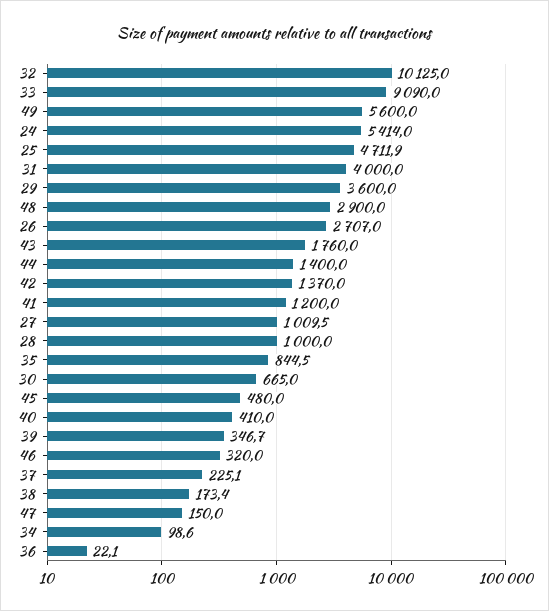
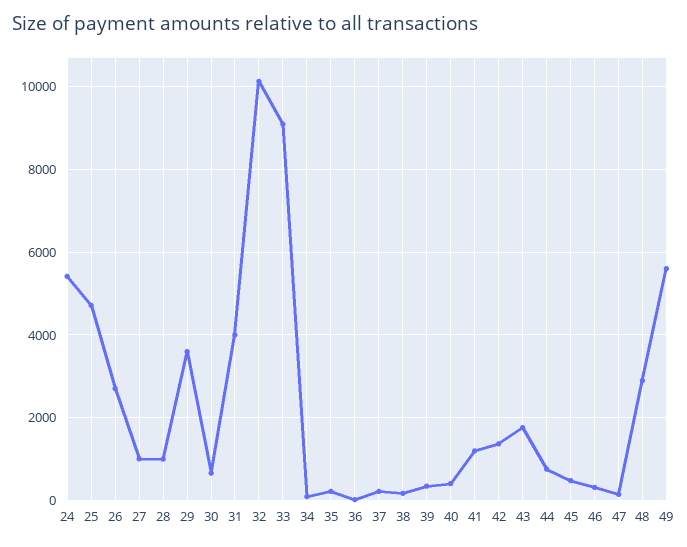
  {
    "32": 10125,
    "33": 9090,
    "49": 5600,
    "24": 5414,
    "25": 4711.9,
    "31": 4000,
    "29": 3600,
    "48": 2900,
    "26": 2707,
    "43": 1760,
-   "44": 1400,
+   "44": 800,
    "42": 1370,
    "41": 1200,
    "27": 1009.5,
    "28": 1000,
-   "35": 844.5,
+   "35": 200,
    "30": 665,
    "45": 480,
    "40": 410,
    "39": 346.7,
    "46": 320,
    "37": 225.1,
    "38": 173.4,
    "47": 150,
    "34": 98.6,
    "36": 22.1
  }

